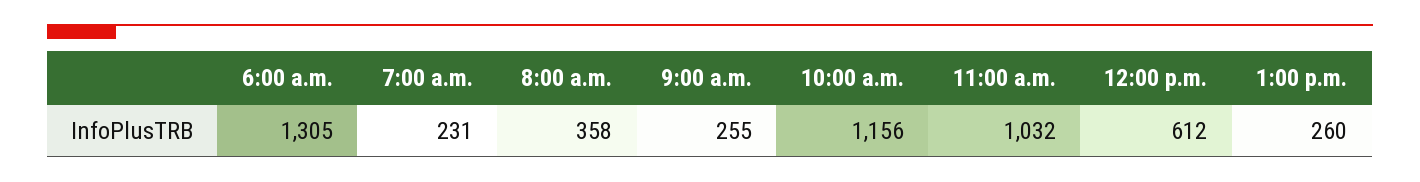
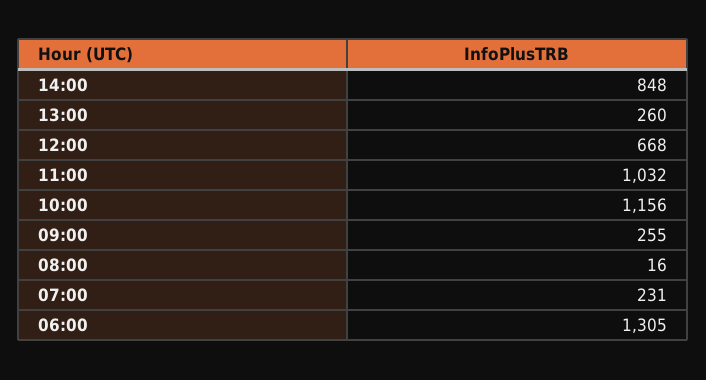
  {
    "6:00 a.m.": 1305,
    "7:00 a.m.": 231,
-   "8:00 a.m.": 358,
+   "8:00 a.m.": 16,
    "9:00 a.m.": 255,
    "10:00 a.m.": 1156,
    "11:00 a.m.": 1032,
-   "12:00 p.m.": 612,
+   "12:00 p.m.": 668,
-   "1:00 p.m.": 260
+   "1:00 p.m.": 260,
+   "14:00": 848
  }

